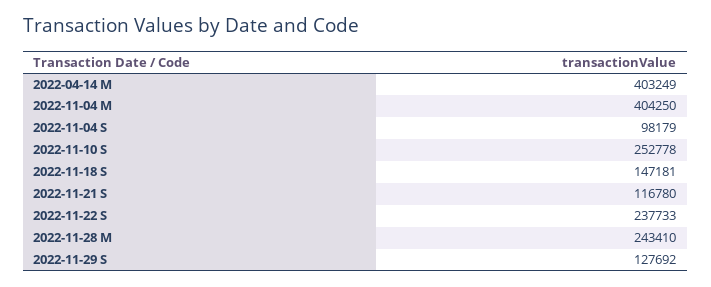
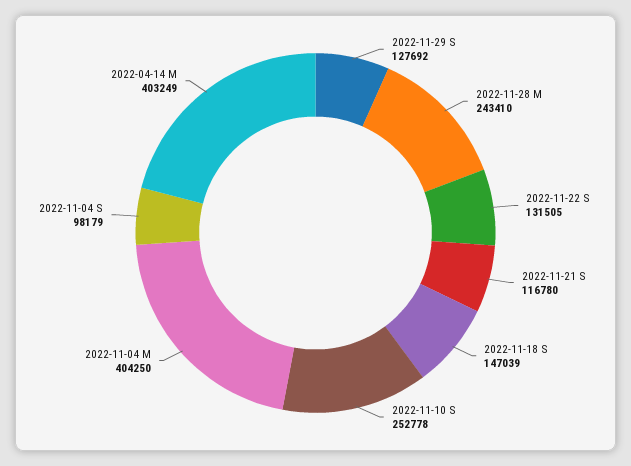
  {
    "2022-04-14 M": 403249,
    "2022-11-04 M": 404250,
    "2022-11-04 S": 98179,
    "2022-11-10 S": 252778,
-   "2022-11-18 S": 147181,
+   "2022-11-18 S": 147039,
    "2022-11-21 S": 116780,
-   "2022-11-22 S": 237733,
+   "2022-11-22 S": 131505,
    "2022-11-28 M": 243410,
    "2022-11-29 S": 127692
  }

